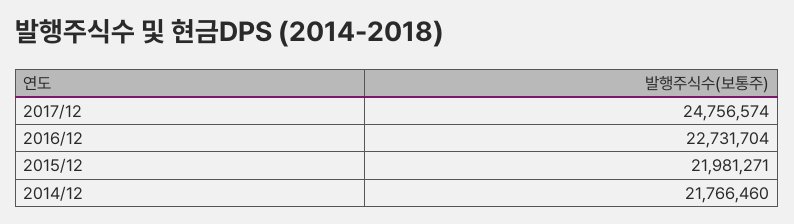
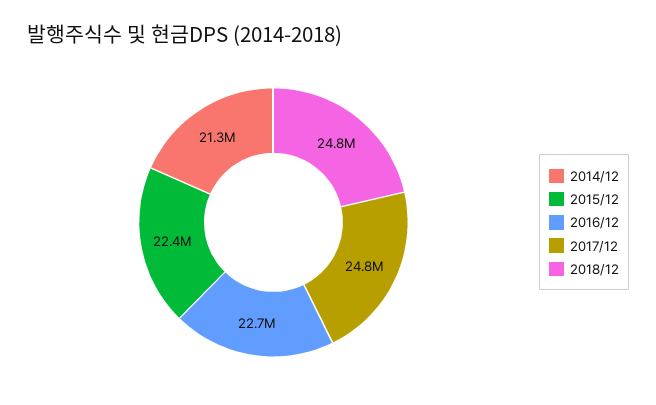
  {
    "2017/12": 24756574,
    "2016/12": 22731704,
-   "2015/12": 21981271,
+   "2015/12": 22400000,
-   "2014/12": 21766460
+   "2014/12": 21300000,
+   "2018/12": 24800000
  }

